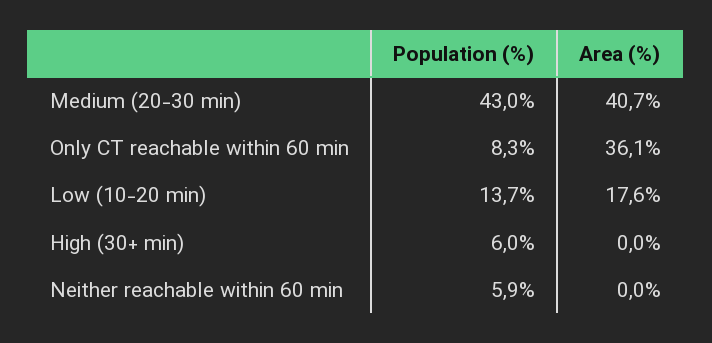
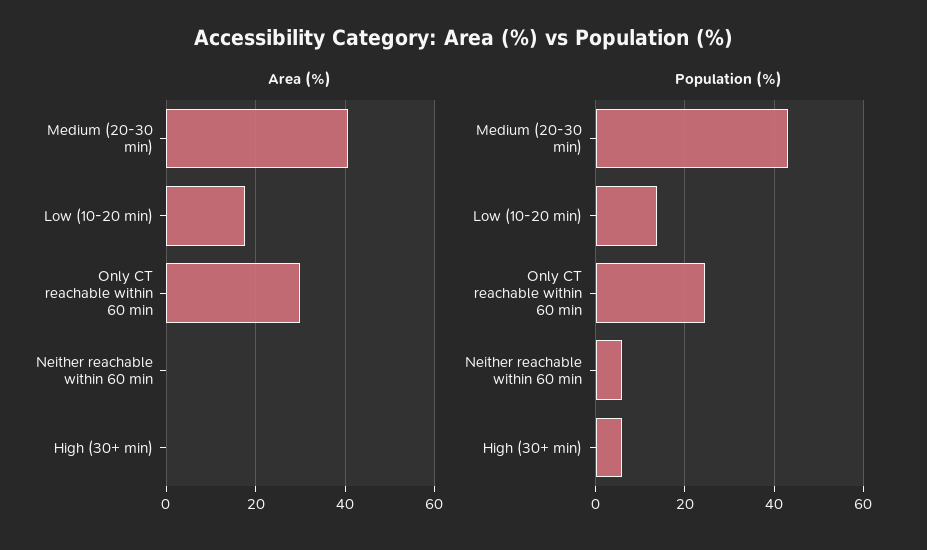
  {
    "Population (%)": {
      "Medium (20-30 min)": 43,
-     "Only CT reachable within 60 min": 8.3,
+     "Only CT reachable within 60 min": 24,
      "Low (10-20 min)": 13.7,
      "High (30+ min)": 6,
      "Neither reachable within 60 min": 5.9
    },
    "Area (%)": {
      "Medium (20-30 min)": 40.7,
-     "Only CT reachable within 60 min": 36.1,
+     "Only CT reachable within 60 min": 30,
      "Low (10-20 min)": 17.6,
      "High (30+ min)": 0,
      "Neither reachable within 60 min": 0
    }
  }

